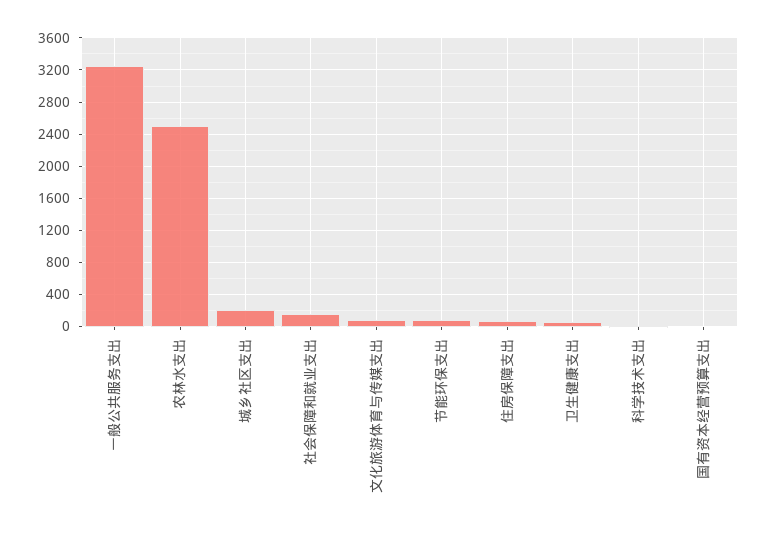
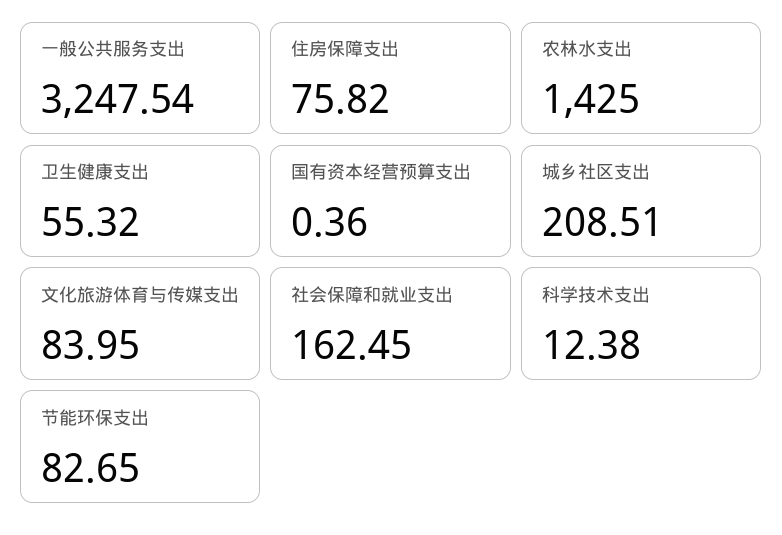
  {
    "一般公共服务支出": 3247.54,
-   "农林水支出": 2500,
+   "农林水支出": 1425,
    "城乡社区支出": 208.51,
    "社会保障和就业支出": 162.45,
    "文化旅游体育与传媒支出": 83.95,
    "节能环保支出": 82.65,
    "住房保障支出": 75.82,
    "卫生健康支出": 55.32,
    "科学技术支出": 12.38,
    "国有资本经营预算支出": 0.36
  }

